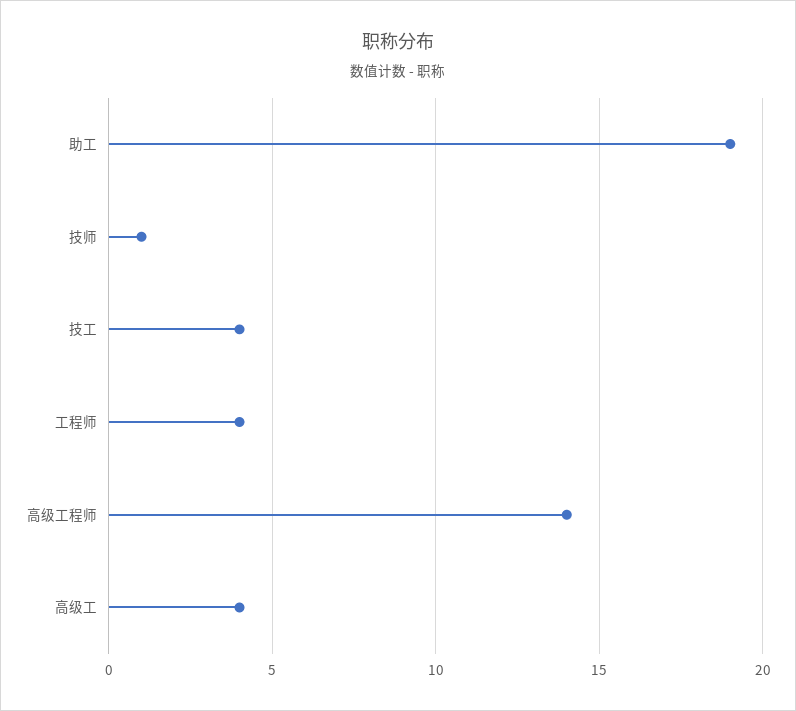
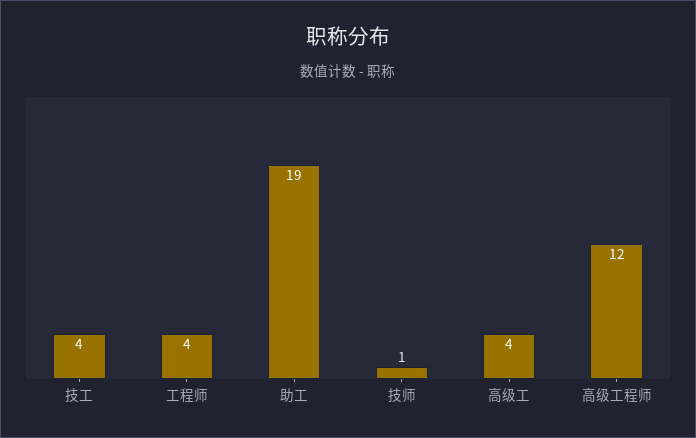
  {
    "助工": 19,
    "技师": 1,
    "技工": 4,
    "工程师": 4,
-   "高级工程师": 14,
+   "高级工程师": 12,
    "高级工": 4
  }

